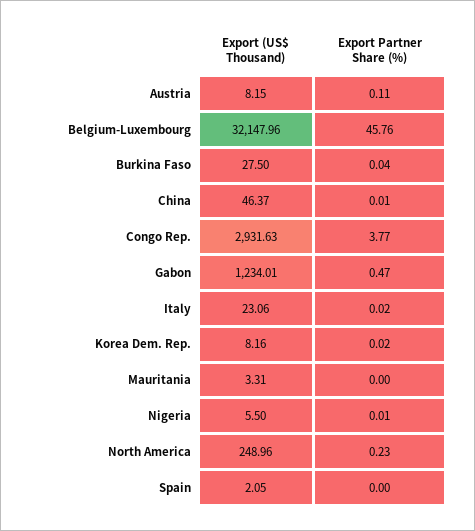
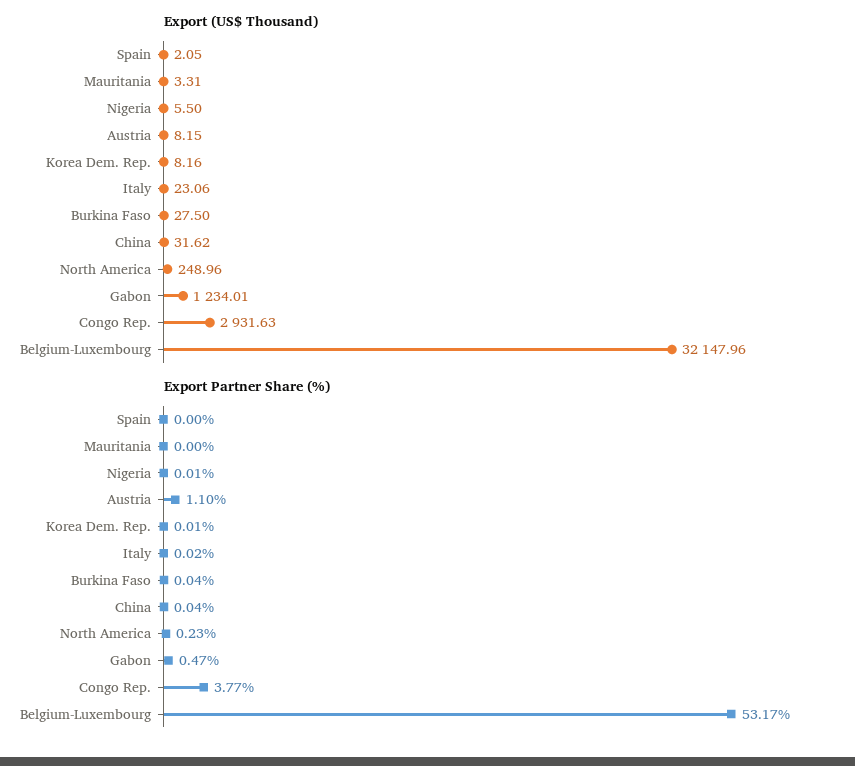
  {
    "Export (US$ Thousand)": {
      "Austria": 8.15,
      "Belgium-Luxembourg": 32147.96,
      "Burkina Faso": 27.5,
-     "China": 46.37,
+     "China": 31.62,
      "Congo Rep.": 2931.63,
      "Gabon": 1234.01,
      "Italy": 23.06,
      "Korea Dem. Rep.": 8.16,
      "Mauritania": 3.31,
      "Nigeria": 5.5,
      "North America": 248.96,
      "Spain": 2.05
    },
    "Export Partner Share (%)": {
-     "Austria": 0.11,
+     "Austria": 1.1,
-     "Belgium-Luxembourg": 45.76,
+     "Belgium-Luxembourg": 53.17,
      "Burkina Faso": 0.04,
-     "China": 0.01,
+     "China": 0.04,
      "Congo Rep.": 3.77,
      "Gabon": 0.47,
      "Italy": 0.02,
-     "Korea Dem. Rep.": 0.02,
+     "Korea Dem. Rep.": 0.01,
      "Mauritania": 0,
      "Nigeria": 0.01,
      "North America": 0.23,
      "Spain": 0
    }
  }

